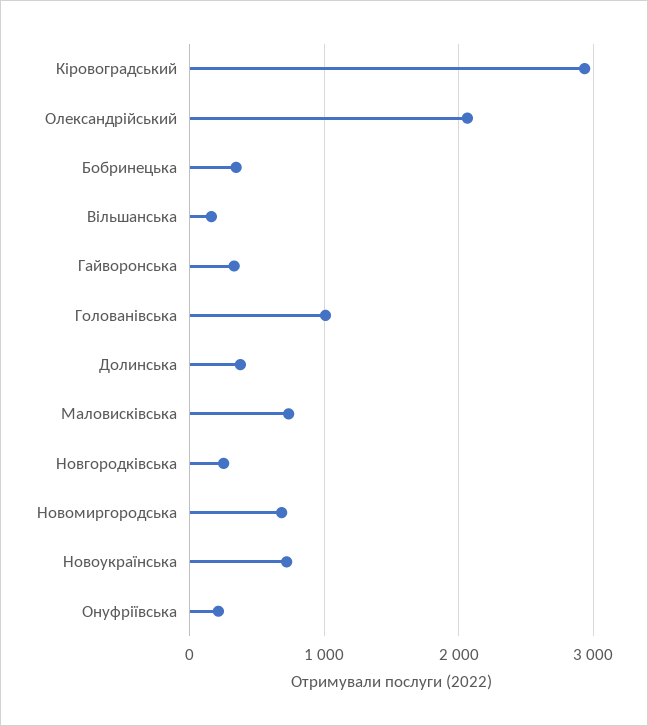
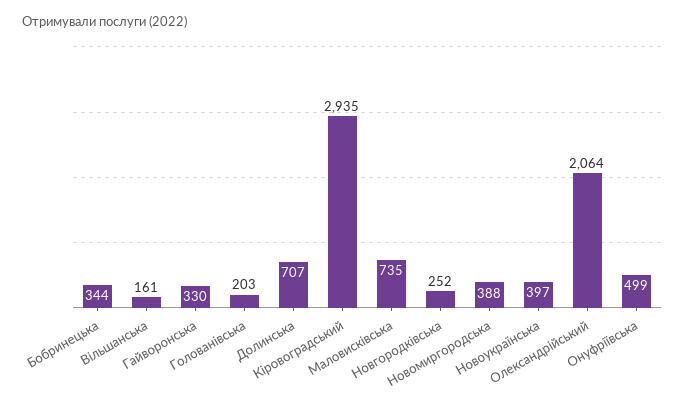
  {
    "Кіровоградський": 2935,
    "Олександрійський": 2064,
    "Бобринецька": 344,
    "Вільшанська": 161,
    "Гайворонська": 330,
-   "Голованівська": 1000,
+   "Голованівська": 203,
-   "Долинська": 400,
+   "Долинська": 707,
    "Маловисківська": 735,
    "Новгородківська": 252,
-   "Новомиргородська": 700,
+   "Новомиргородська": 388,
-   "Новоукраїнська": 700,
+   "Новоукраїнська": 397,
-   "Онуфріївська": 200
+   "Онуфріївська": 499
  }

